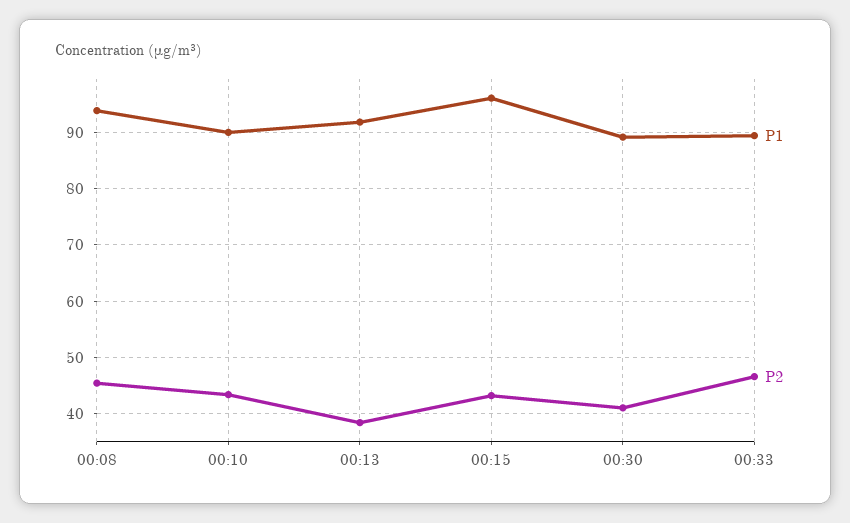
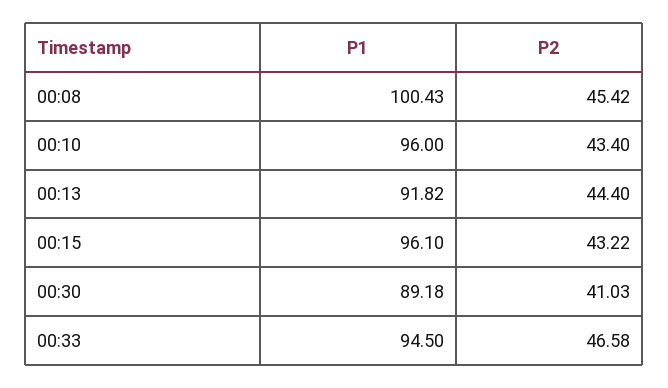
  {
    "P1": {
-     "00:08": 94,
+     "00:08": 100.43,
-     "00:10": 90,
+     "00:10": 96,
      "00:13": 91.82,
      "00:15": 96.1,
      "00:30": 89.18,
-     "00:33": 90
+     "00:33": 94.5
    },
    "P2": {
      "00:08": 45.42,
      "00:10": 43.4,
-     "00:13": 38,
+     "00:13": 44.4,
      "00:15": 43.22,
      "00:30": 41.03,
      "00:33": 46.58
    }
  }

